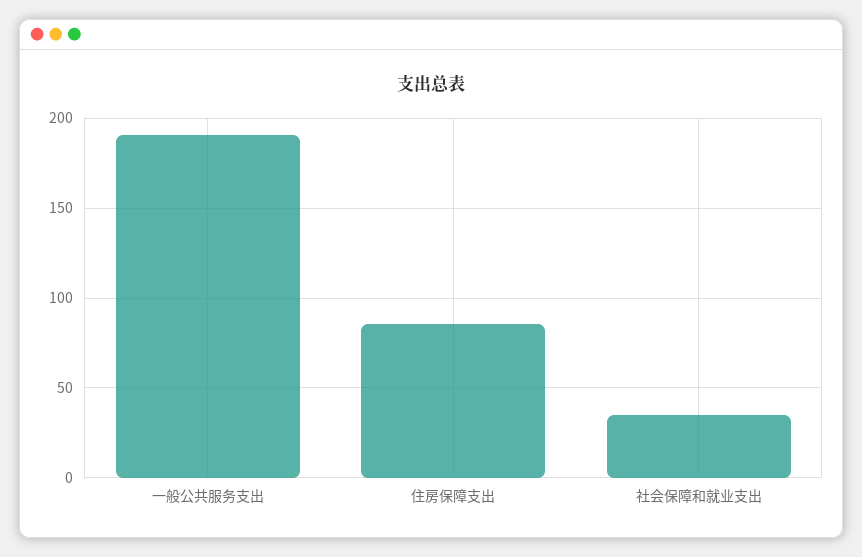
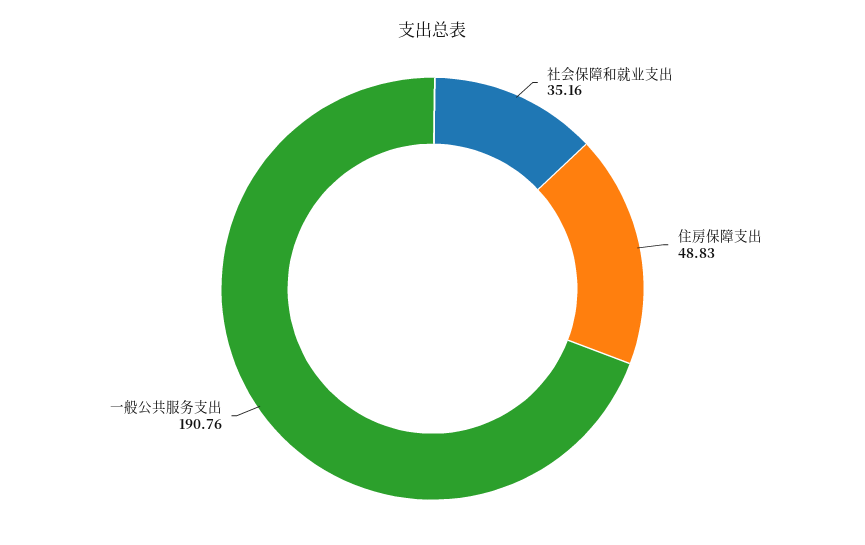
  {
    "一般公共服务支出": 190.76,
-   "住房保障支出": 85,
+   "住房保障支出": 48.83,
    "社会保障和就业支出": 35.16
  }

